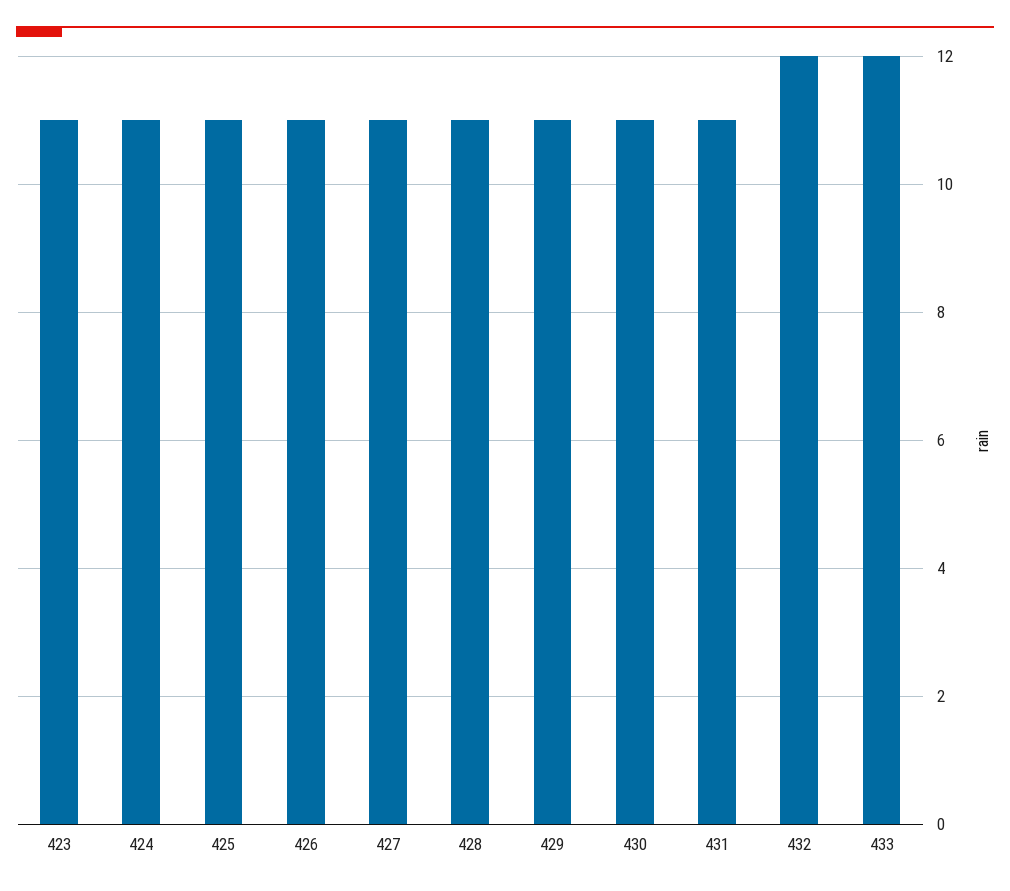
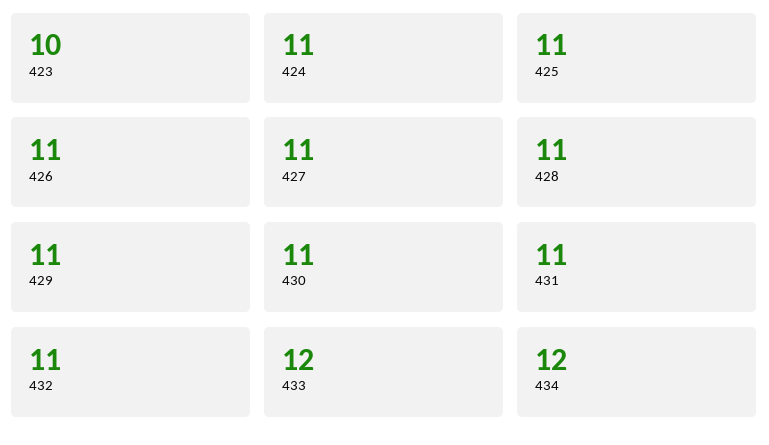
  {
-   "423": 11,
+   "423": 10,
    "424": 11,
    "425": 11,
    "426": 11,
    "427": 11,
    "428": 11,
    "429": 11,
    "430": 11,
    "431": 11,
-   "432": 12,
+   "432": 11,
-   "433": 12
+   "433": 12,
+   "434": 12
  }

